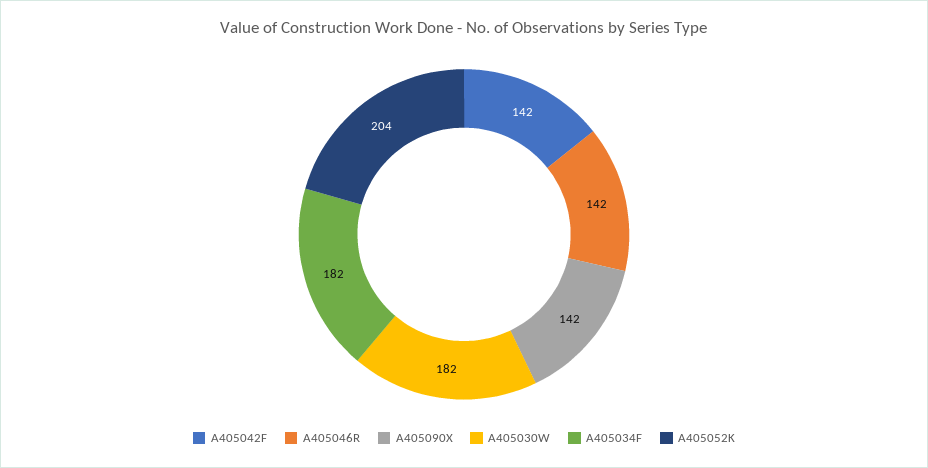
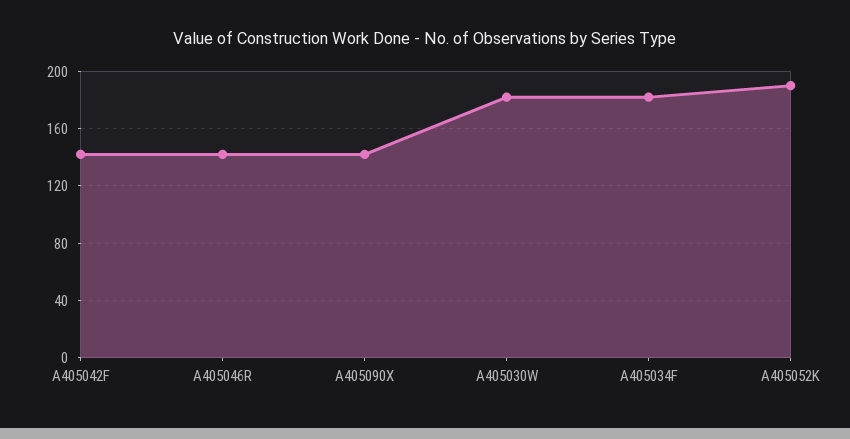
  {
    "A405042F": 142,
    "A405046R": 142,
    "A405090X": 142,
    "A405030W": 182,
    "A405034F": 182,
-   "A405052K": 204
+   "A405052K": 190
  }

